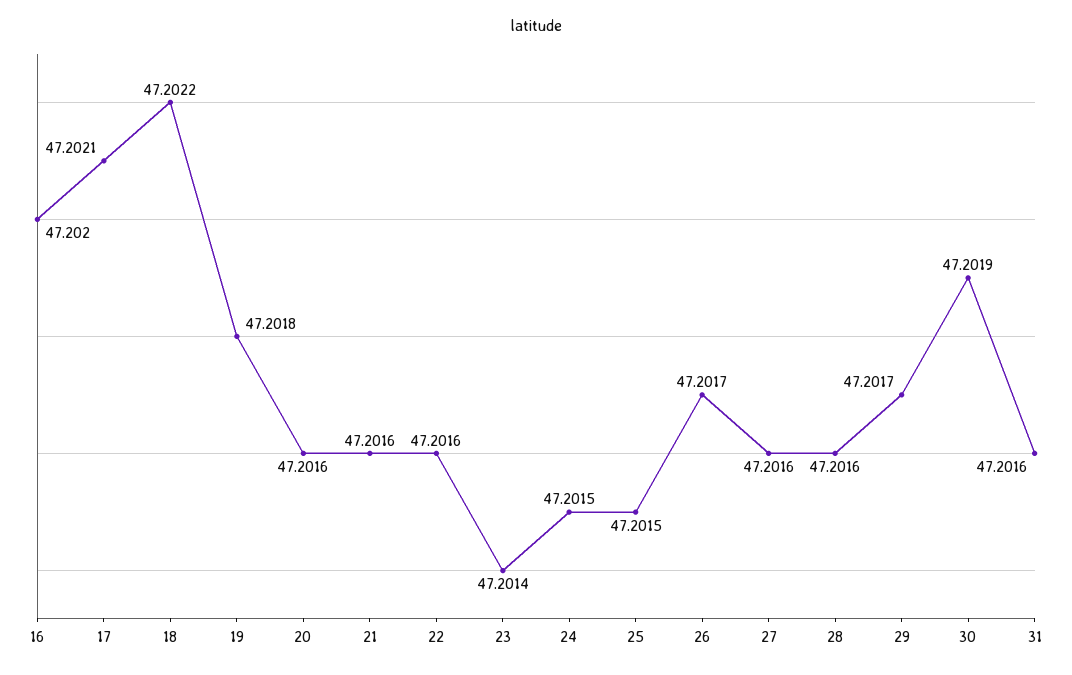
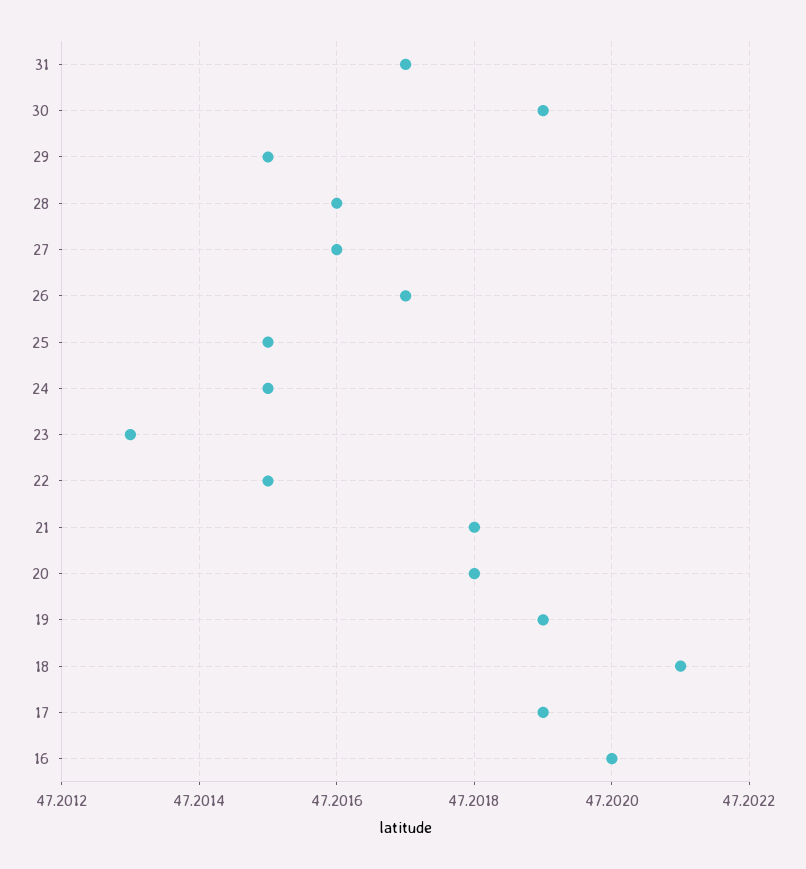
  {
    "16": 47.202,
-   "17": 47.2021,
+   "17": 47.2019,
-   "18": 47.2022,
+   "18": 47.2021,
-   "19": 47.2018,
+   "19": 47.2019,
-   "20": 47.2016,
+   "20": 47.2018,
-   "21": 47.2016,
+   "21": 47.2018,
-   "22": 47.2016,
+   "22": 47.2015,
-   "23": 47.2014,
+   "23": 47.2013,
    "24": 47.2015,
    "25": 47.2015,
    "26": 47.2017,
    "27": 47.2016,
    "28": 47.2016,
-   "29": 47.2017,
+   "29": 47.2015,
    "30": 47.2019,
-   "31": 47.2016
+   "31": 47.2017
  }

